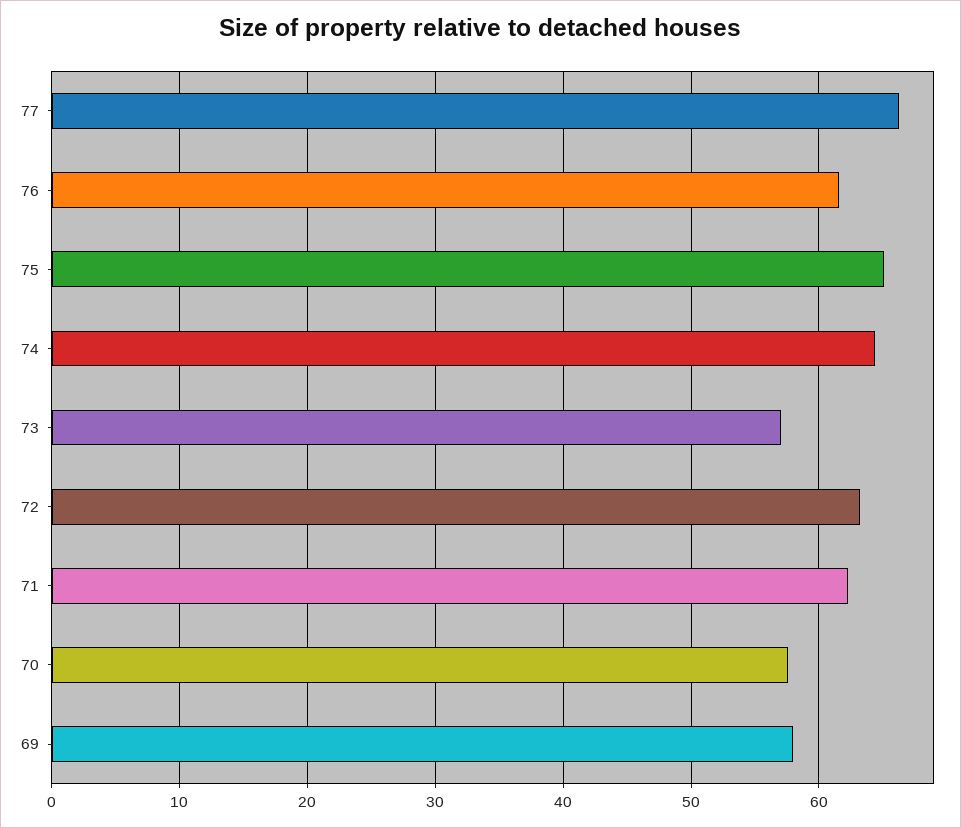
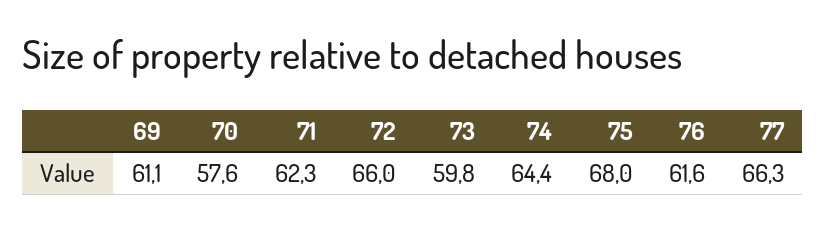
  {
    "77": 66.3,
    "76": 61.6,
-   "75": 65,
+   "75": 68,
    "74": 64.4,
-   "73": 57,
+   "73": 59.8,
-   "72": 63,
+   "72": 66,
    "71": 62.3,
    "70": 57.6,
-   "69": 58
+   "69": 61.1
  }

